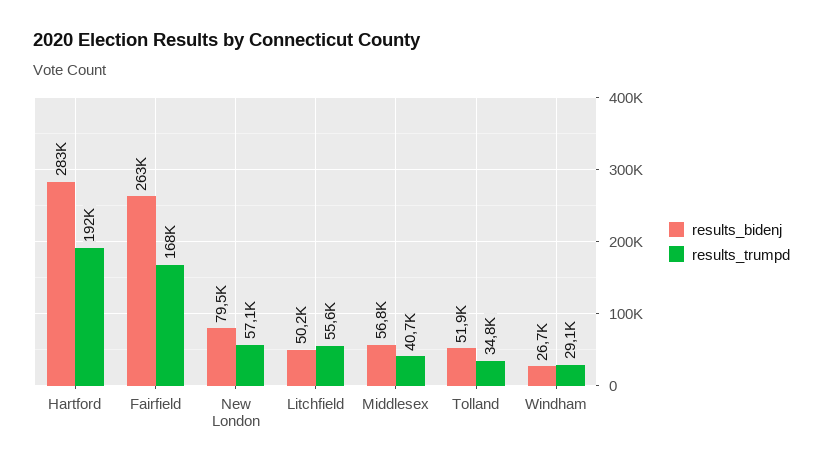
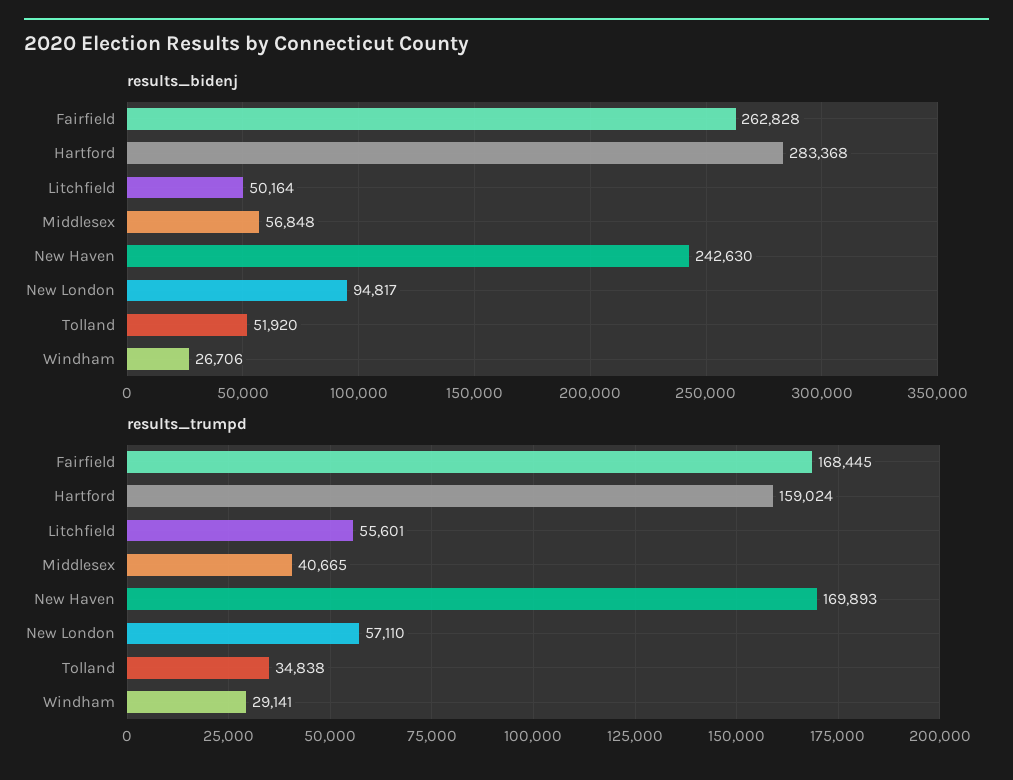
  {
    "results_bidenj": {
      "Hartford": 283368,
      "Fairfield": 262828,
-     "New London": 79500,
+     "New London": 94817,
      "Litchfield": 50164,
      "Middlesex": 56848,
      "Tolland": 51920,
-     "Windham": 26706
+     "Windham": 26706,
+     "New Haven": 242630
    },
    "results_trumpd": {
-     "Hartford": 192000,
+     "Hartford": 159024,
      "Fairfield": 168445,
      "New London": 57110,
      "Litchfield": 55601,
      "Middlesex": 40665,
      "Tolland": 34838,
-     "Windham": 29141
+     "Windham": 29141,
+     "New Haven": 169893
    }
  }

